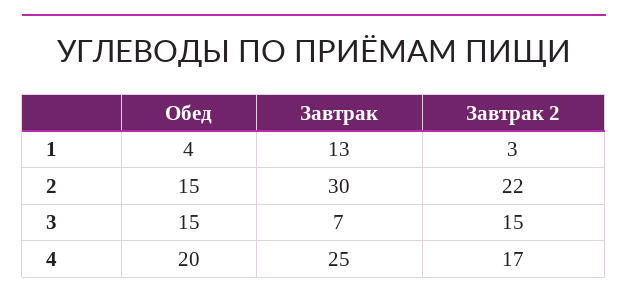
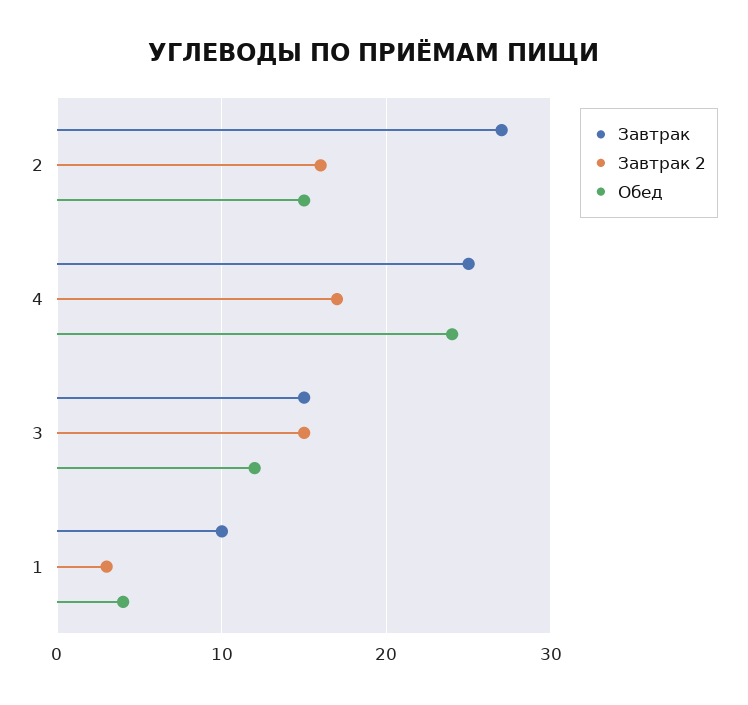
  {
    "Обед": {
      "1": 4,
      "2": 15,
-     "3": 15,
+     "3": 12,
-     "4": 20
+     "4": 24
    },
    "Завтрак": {
-     "1": 13,
+     "1": 10,
-     "2": 30,
+     "2": 27,
-     "3": 7,
+     "3": 15,
      "4": 25
    },
    "Завтрак 2": {
      "1": 3,
-     "2": 22,
+     "2": 16,
      "3": 15,
      "4": 17
    }
  }

